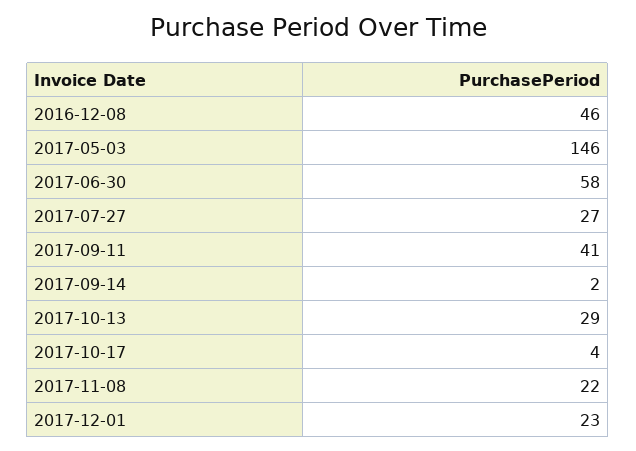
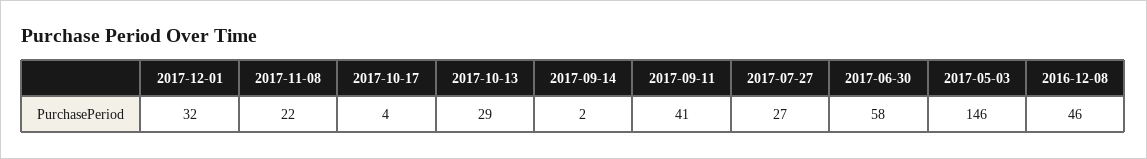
  {
    "2016-12-08": 46,
    "2017-05-03": 146,
    "2017-06-30": 58,
    "2017-07-27": 27,
    "2017-09-11": 41,
    "2017-09-14": 2,
    "2017-10-13": 29,
    "2017-10-17": 4,
    "2017-11-08": 22,
-   "2017-12-01": 23
+   "2017-12-01": 32
  }

